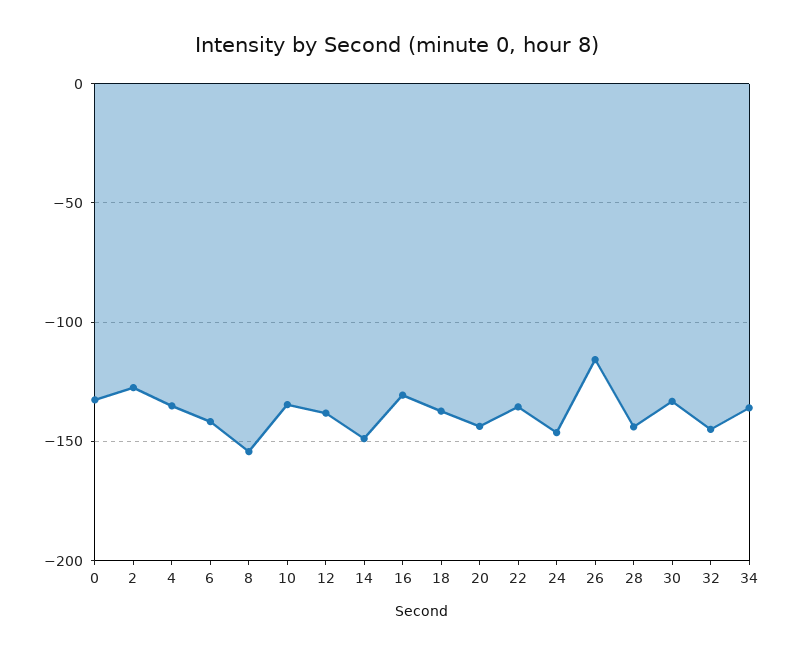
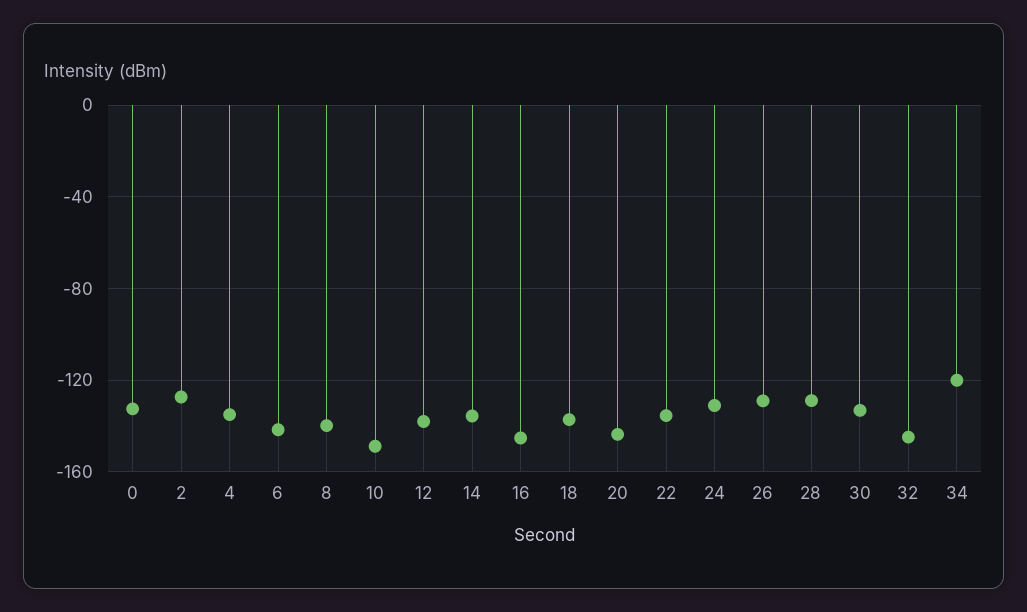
  {
    "0": -135,
    "2": -125,
    "4": -135,
    "6": -140,
-   "8": -155,
+   "8": -140,
-   "10": -135,
+   "10": -150,
    "12": -140,
-   "14": -150,
+   "14": -135,
-   "16": -130,
+   "16": -145,
    "18": -135,
    "20": -145,
    "22": -135,
-   "24": -145,
+   "24": -130,
-   "26": -115,
+   "26": -130,
-   "28": -145,
+   "28": -130,
    "30": -135,
    "32": -145,
-   "34": -135
+   "34": -120
  }

